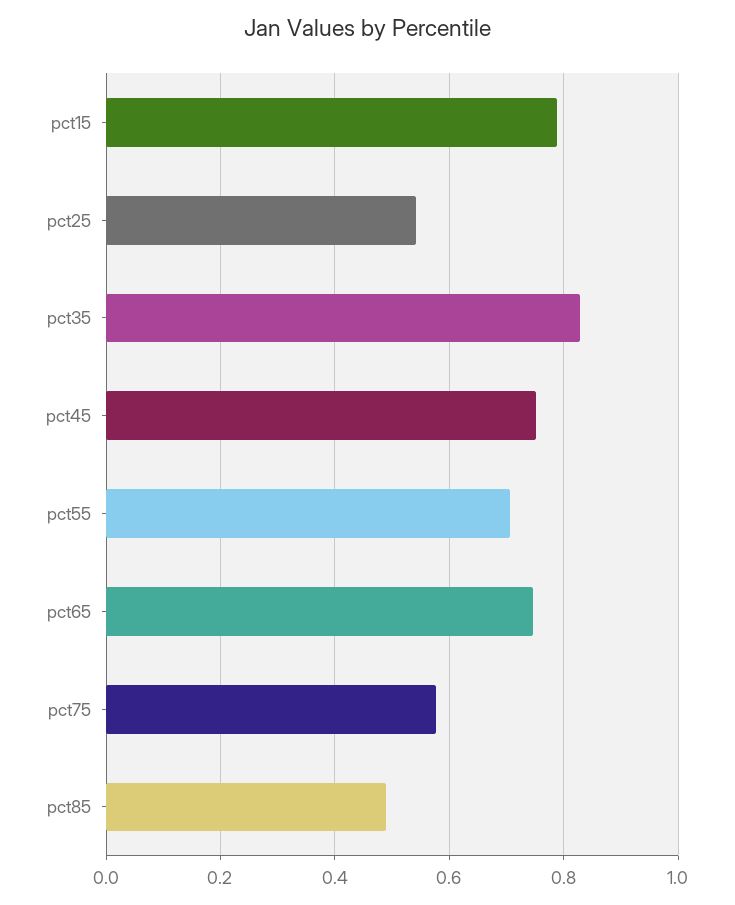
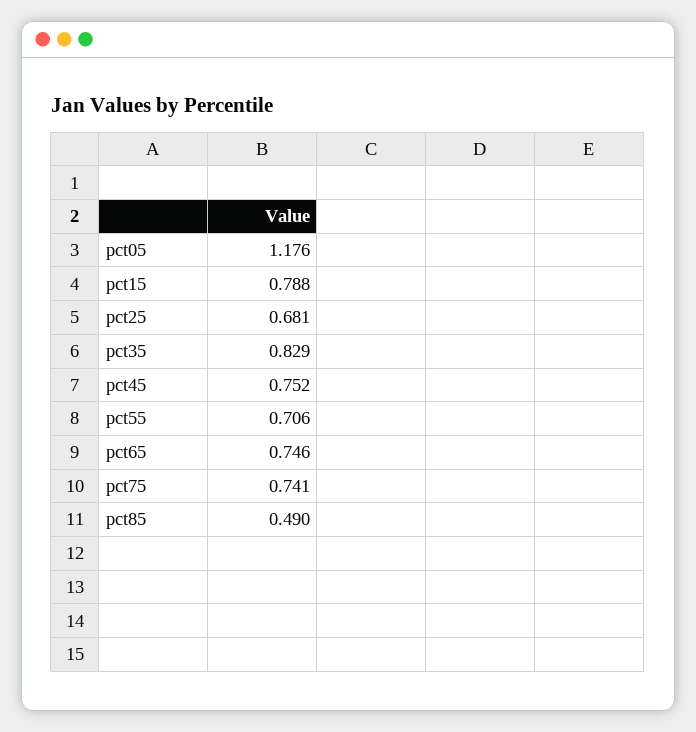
  {
    "pct15": 0.788,
-   "pct25": 0.54,
+   "pct25": 0.681,
    "pct35": 0.829,
    "pct45": 0.752,
    "pct55": 0.706,
    "pct65": 0.746,
-   "pct75": 0.58,
+   "pct75": 0.741,
-   "pct85": 0.49
+   "pct85": 0.49,
+   "pct05": 1.176
  }

